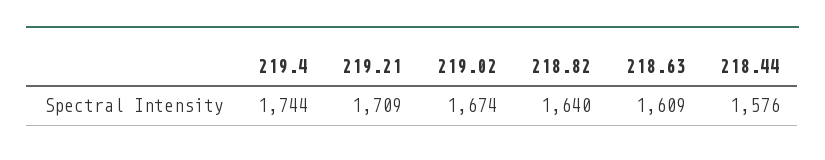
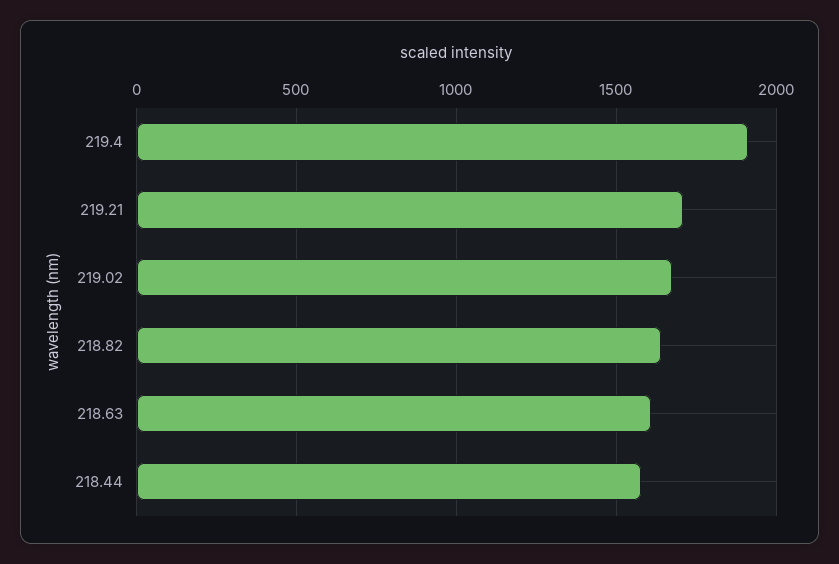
  {
-   "219.4": 1744,
+   "219.4": 1900,
    "219.21": 1709,
    "219.02": 1674,
    "218.82": 1640,
    "218.63": 1609,
    "218.44": 1576
  }

